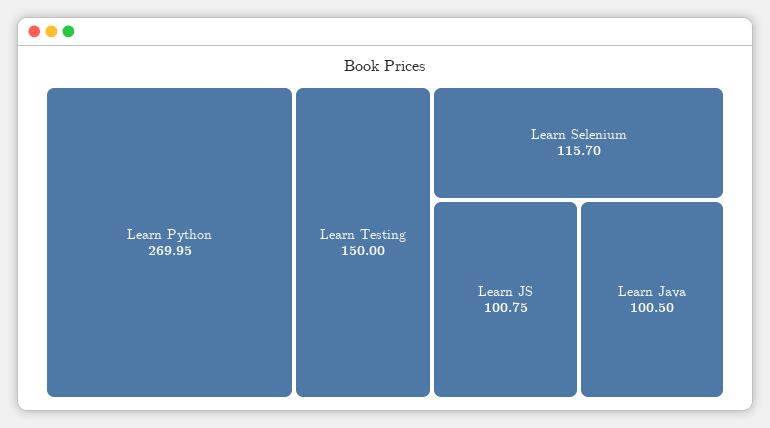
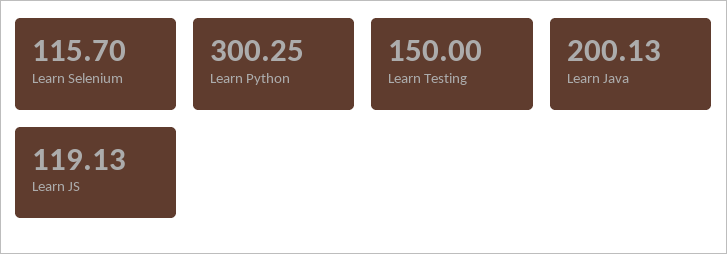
  {
-   "Learn Python": 269.95,
+   "Learn Python": 300.25,
    "Learn Testing": 150,
    "Learn Selenium": 115.7,
-   "Learn JS": 100.75,
+   "Learn JS": 119.13,
-   "Learn Java": 100.5
+   "Learn Java": 200.13
  }

